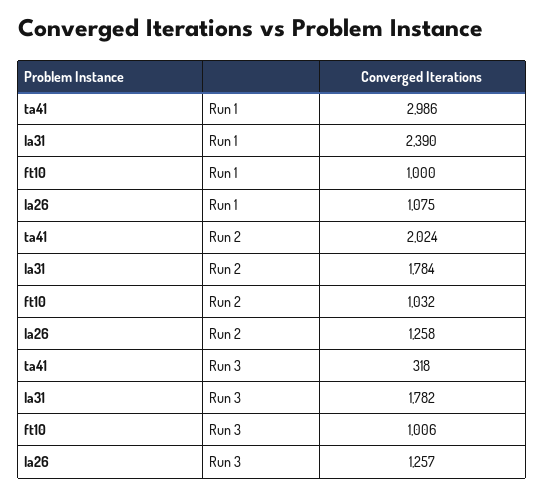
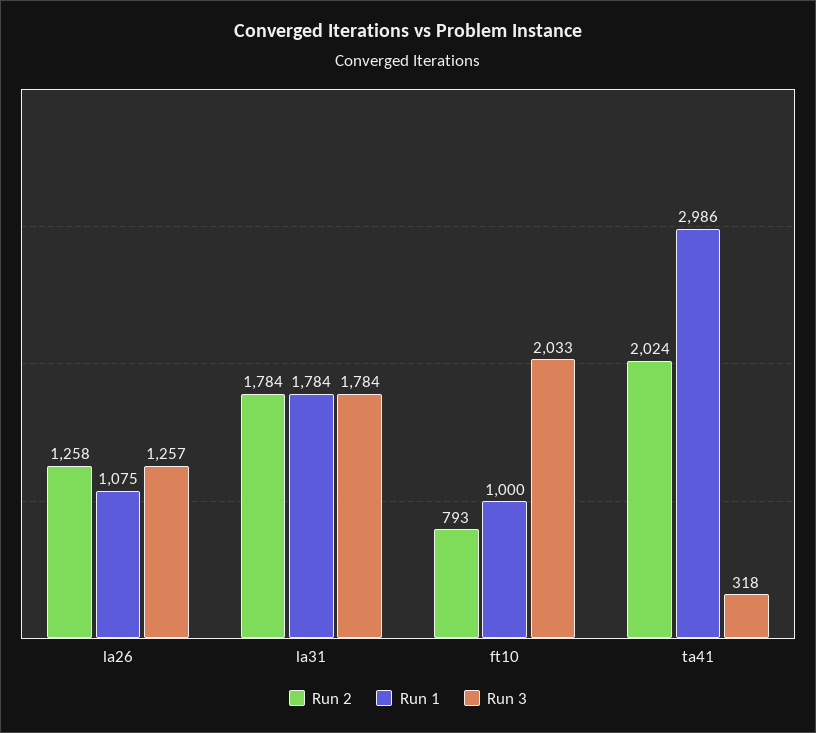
  {
    "Run 1": {
      "ta41": 2986,
-     "la31": 2390,
+     "la31": 1784,
      "ft10": 1000,
      "la26": 1075
    },
    "Run 2": {
      "ta41": 2024,
      "la31": 1784,
-     "ft10": 1032,
+     "ft10": 793,
      "la26": 1258
    },
    "Run 3": {
      "ta41": 318,
-     "la31": 1782,
+     "la31": 1784,
-     "ft10": 1006,
+     "ft10": 2033,
      "la26": 1257
    }
  }

